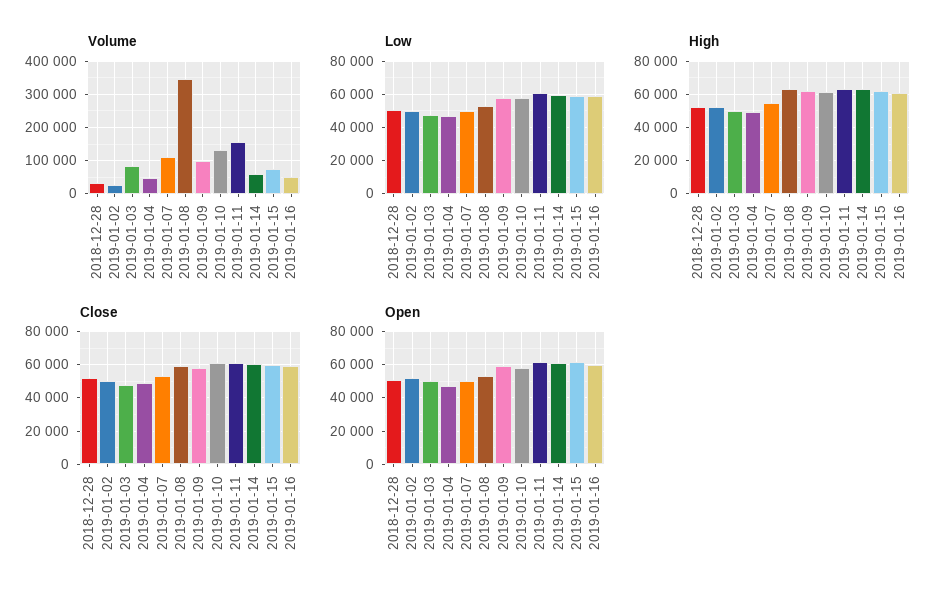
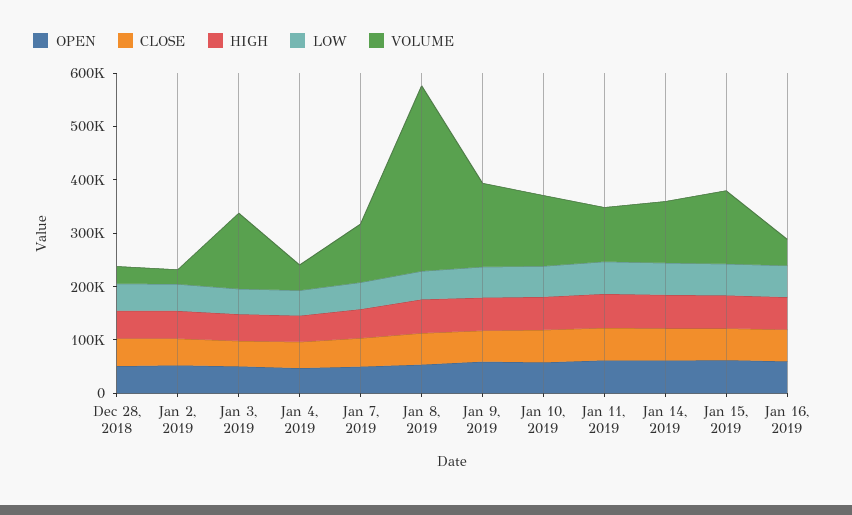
  {
    "Volume": {
      "2018-12-28": 40000,
      "2019-01-02": 20000,
-     "2019-01-03": 80000,
+     "2019-01-03": 140000,
      "2019-01-04": 40000,
      "2019-01-07": 120000,
      "2019-01-08": 340000,
-     "2019-01-09": 100000,
+     "2019-01-09": 160000,
      "2019-01-10": 140000,
-     "2019-01-11": 160000,
+     "2019-01-11": 100000,
-     "2019-01-14": 60000,
+     "2019-01-14": 120000,
-     "2019-01-15": 80000,
+     "2019-01-15": 140000,
      "2019-01-16": 40000
    },
    "Low": {
      "2018-12-28": 50000,
      "2019-01-02": 50000,
      "2019-01-03": 50000,
      "2019-01-04": 45000,
      "2019-01-07": 50000,
      "2019-01-08": 55000,
      "2019-01-09": 60000,
      "2019-01-10": 60000,
      "2019-01-11": 60000,
      "2019-01-14": 60000,
      "2019-01-15": 60000,
      "2019-01-16": 60000
    },
    "High": {
      "2018-12-28": 50000,
      "2019-01-02": 50000,
      "2019-01-03": 50000,
      "2019-01-04": 50000,
      "2019-01-07": 55000,
      "2019-01-08": 65000,
      "2019-01-09": 60000,
      "2019-01-10": 60000,
      "2019-01-11": 65000,
      "2019-01-14": 65000,
      "2019-01-15": 60000,
      "2019-01-16": 60000
    },
    "Close": {
      "2018-12-28": 50000,
      "2019-01-02": 50000,
      "2019-01-03": 50000,
      "2019-01-04": 50000,
      "2019-01-07": 55000,
      "2019-01-08": 60000,
      "2019-01-09": 60000,
      "2019-01-10": 60000,
      "2019-01-11": 60000,
      "2019-01-14": 60000,
      "2019-01-15": 60000,
      "2019-01-16": 60000
    },
    "Open": {
      "2018-12-28": 50000,
      "2019-01-02": 50000,
      "2019-01-03": 50000,
      "2019-01-04": 45000,
      "2019-01-07": 50000,
      "2019-01-08": 55000,
      "2019-01-09": 60000,
      "2019-01-10": 60000,
      "2019-01-11": 60000,
      "2019-01-14": 60000,
      "2019-01-15": 60000,
      "2019-01-16": 60000
    }
  }

